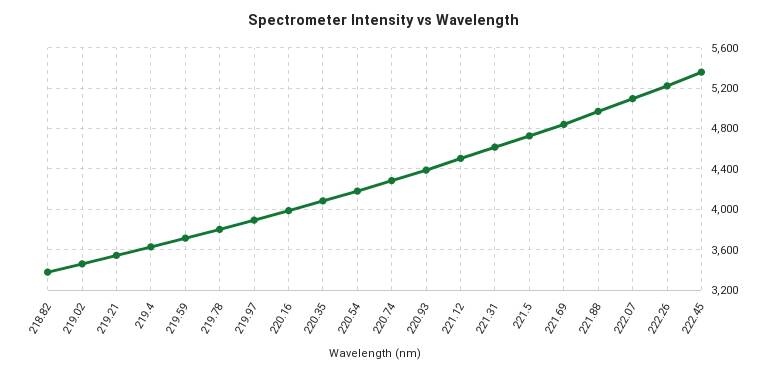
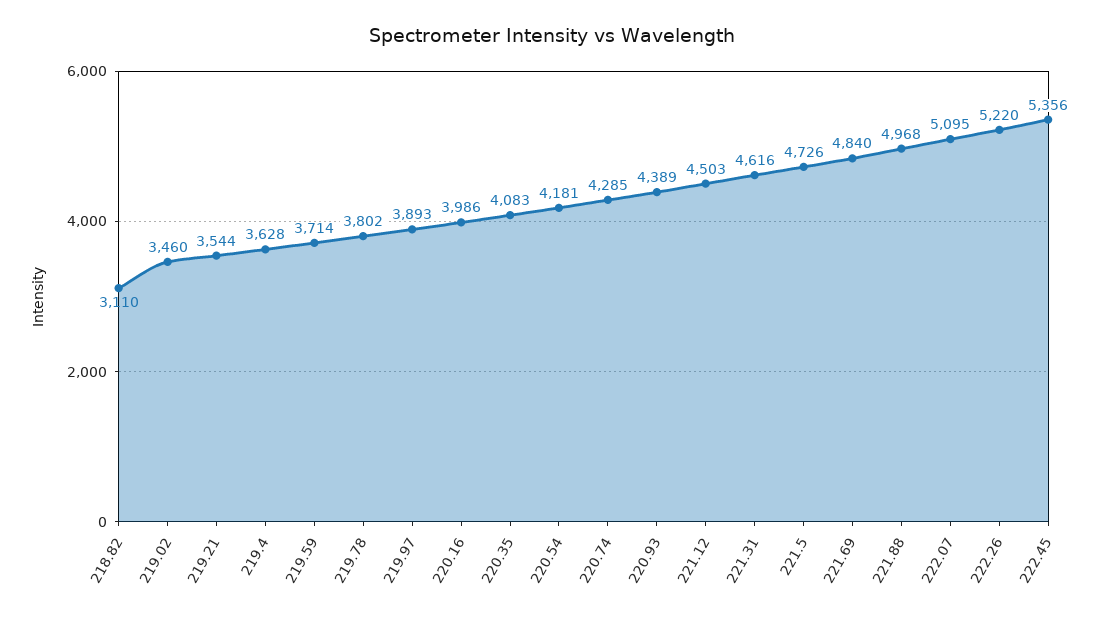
  {
-   "218.82": 3400,
+   "218.82": 3110,
    "219.02": 3460,
    "219.21": 3544,
    "219.4": 3628,
    "219.59": 3714,
    "219.78": 3802,
    "219.97": 3893,
    "220.16": 3986,
    "220.35": 4083,
    "220.54": 4181,
    "220.74": 4285,
    "220.93": 4389,
    "221.12": 4503,
    "221.31": 4616,
    "221.5": 4726,
    "221.69": 4840,
    "221.88": 4968,
    "222.07": 5095,
    "222.26": 5220,
    "222.45": 5356
  }

